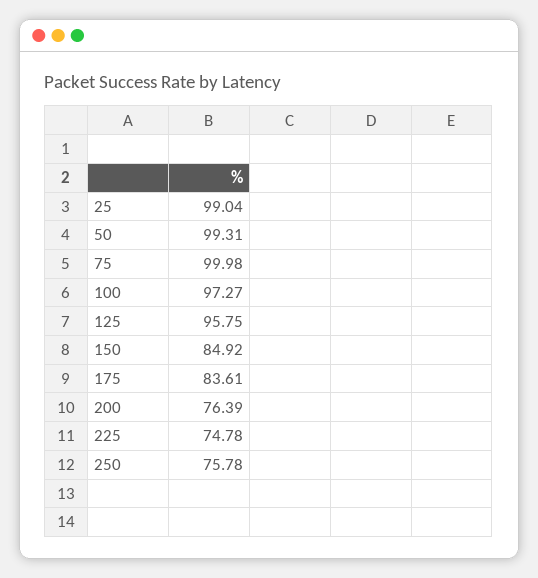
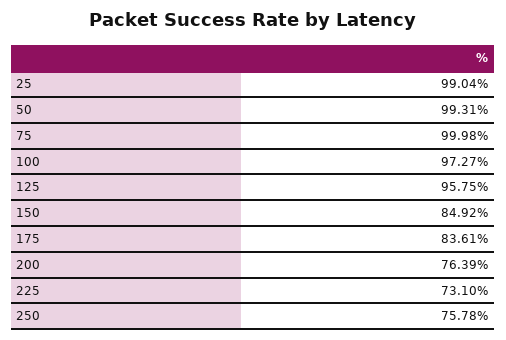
  {
    "25": 99.04,
    "50": 99.31,
    "75": 99.98,
    "100": 97.27,
    "125": 95.75,
    "150": 84.92,
    "175": 83.61,
    "200": 76.39,
-   "225": 74.78,
+   "225": 73.1,
    "250": 75.78
  }

